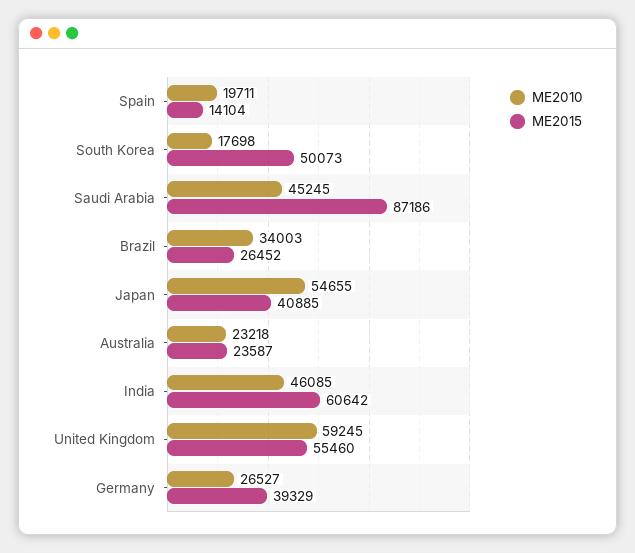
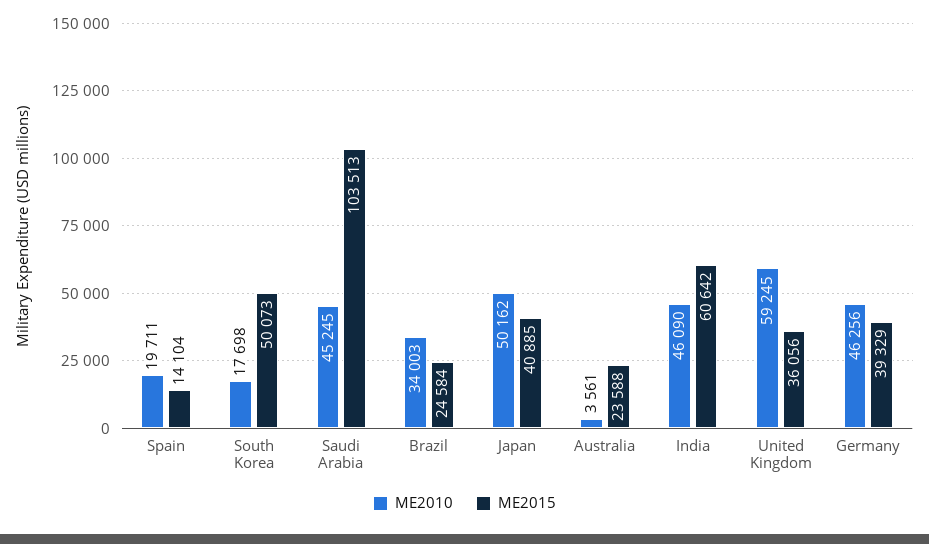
  {
    "ME2010": {
      "Spain": 19711,
      "South Korea": 17698,
      "Saudi Arabia": 45245,
      "Brazil": 34003,
-     "Japan": 54655,
+     "Japan": 50162,
-     "Australia": 23218,
+     "Australia": 3561,
-     "India": 46085,
+     "India": 46090,
      "United Kingdom": 59245,
-     "Germany": 26527
+     "Germany": 46256
    },
    "ME2015": {
      "Spain": 14104,
      "South Korea": 50073,
-     "Saudi Arabia": 87186,
+     "Saudi Arabia": 103513,
-     "Brazil": 26452,
+     "Brazil": 24584,
      "Japan": 40885,
-     "Australia": 23587,
+     "Australia": 23588,
      "India": 60642,
-     "United Kingdom": 55460,
+     "United Kingdom": 36056,
      "Germany": 39329
    }
  }

